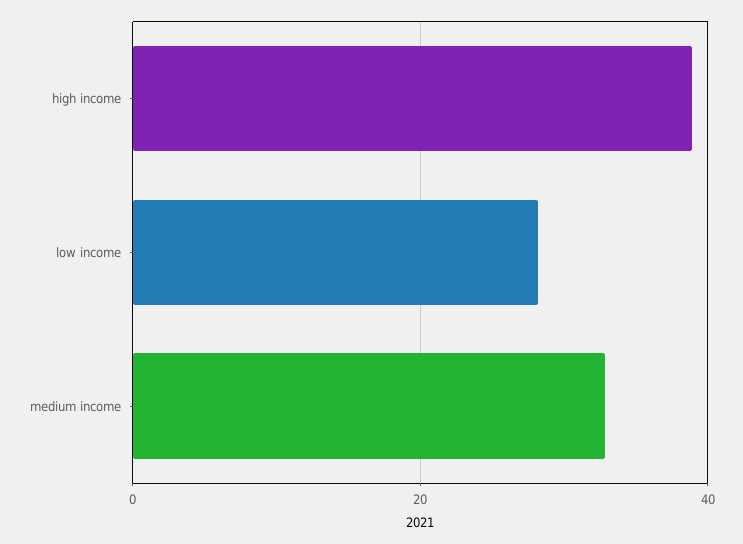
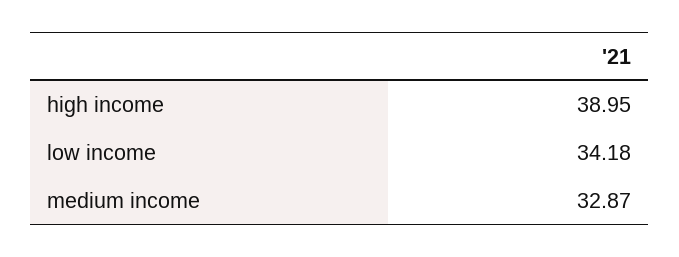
  {
    "high income": 38.95,
-   "low income": 28,
+   "low income": 34.18,
    "medium income": 32.87
  }

